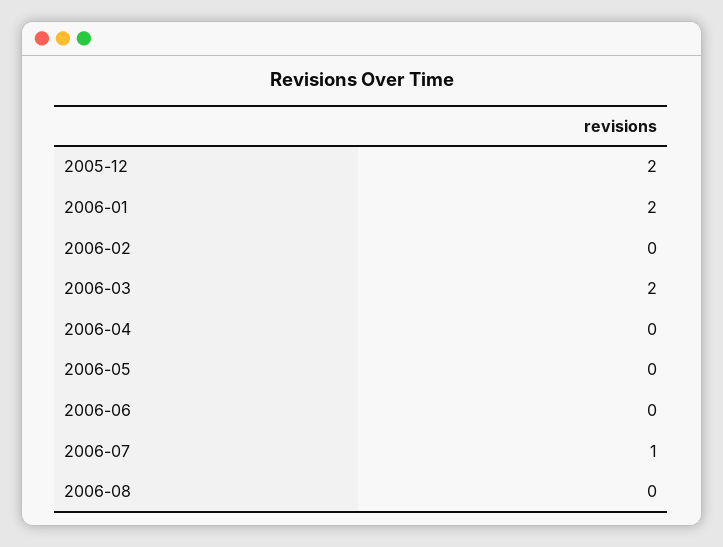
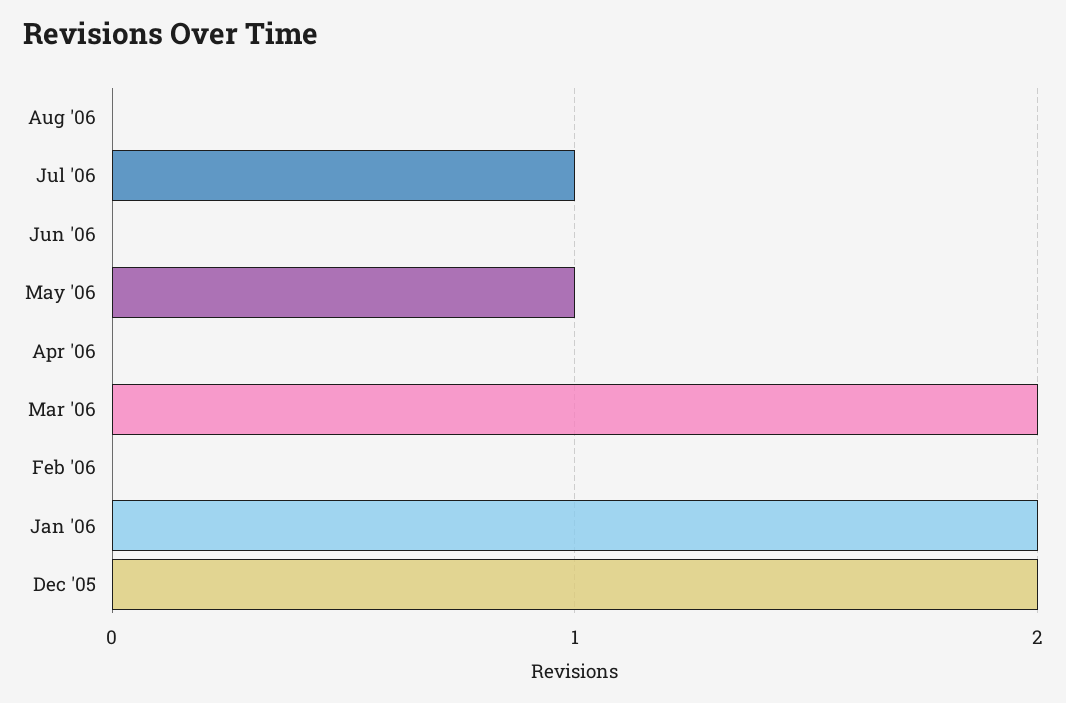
  {
    "2005-12": 2,
    "2006-01": 2,
    "2006-02": 0,
    "2006-03": 2,
    "2006-04": 0,
-   "2006-05": 0,
+   "2006-05": 1,
    "2006-06": 0,
    "2006-07": 1,
    "2006-08": 0
  }

